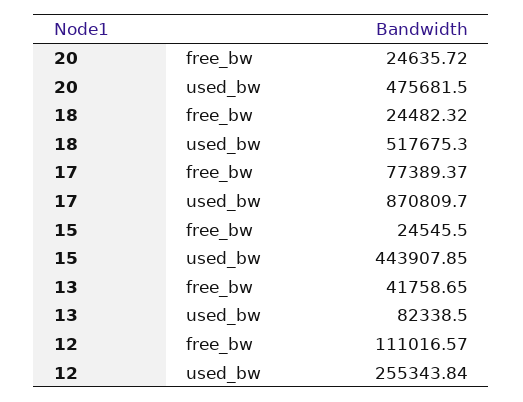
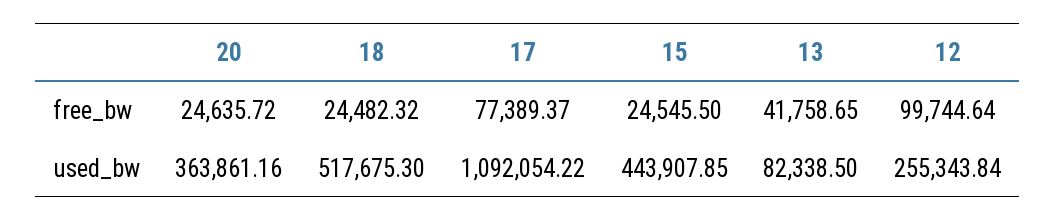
  {
    "20": {
      "free_bw": 24635.72,
-     "used_bw": 475681.5
+     "used_bw": 363861.16
    },
    "18": {
      "free_bw": 24482.32,
      "used_bw": 517675.3
    },
    "17": {
      "free_bw": 77389.37,
-     "used_bw": 870809.7
+     "used_bw": 1092054.22
    },
    "15": {
      "free_bw": 24545.5,
      "used_bw": 443907.85
    },
    "13": {
      "free_bw": 41758.65,
      "used_bw": 82338.5
    },
    "12": {
-     "free_bw": 111016.57,
+     "free_bw": 99744.64,
      "used_bw": 255343.84
    }
  }

